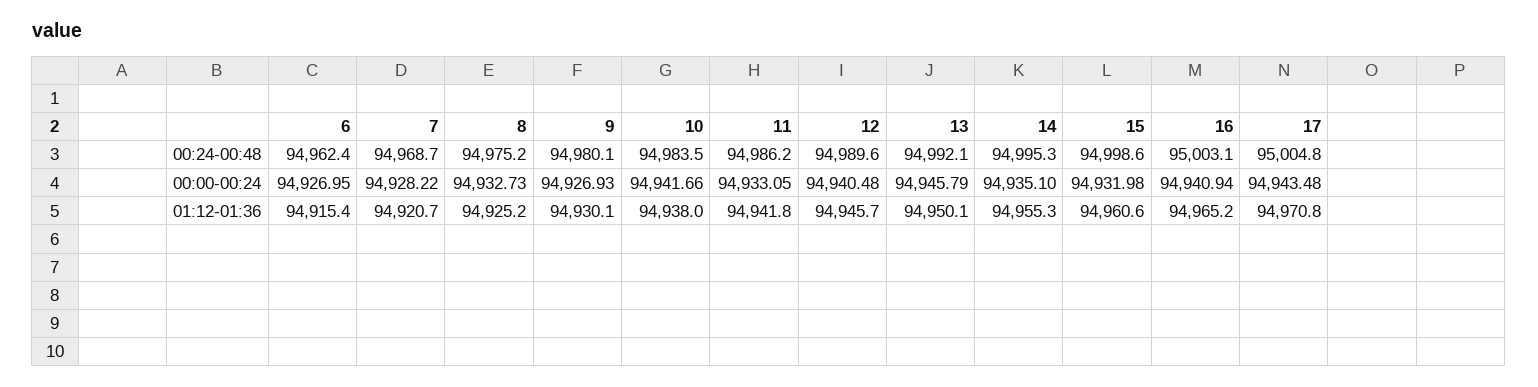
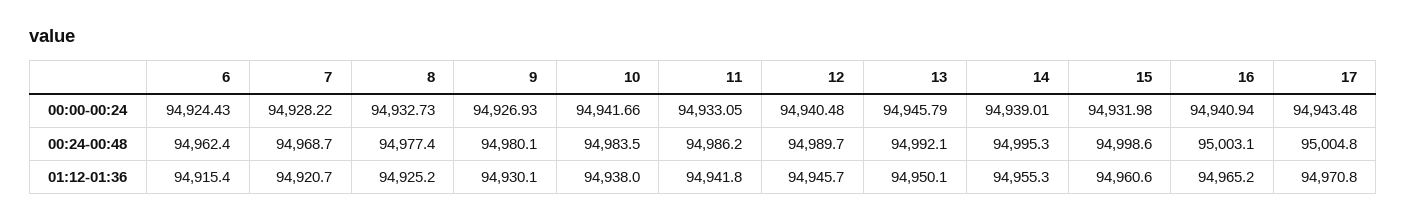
  {
    "6": {
      "00:24-00:48": 94962.4,
-     "00:00-00:24": 94926.95,
+     "00:00-00:24": 94924.43,
      "01:12-01:36": 94915.4
    },
    "7": {
      "00:24-00:48": 94968.7,
      "00:00-00:24": 94928.22,
      "01:12-01:36": 94920.7
    },
    "8": {
-     "00:24-00:48": 94975.2,
+     "00:24-00:48": 94977.4,
      "00:00-00:24": 94932.73,
      "01:12-01:36": 94925.2
    },
    "9": {
      "00:24-00:48": 94980.1,
      "00:00-00:24": 94926.93,
      "01:12-01:36": 94930.1
    },
    "10": {
      "00:24-00:48": 94983.5,
      "00:00-00:24": 94941.66,
      "01:12-01:36": 94938
    },
    "11": {
      "00:24-00:48": 94986.2,
      "00:00-00:24": 94933.05,
      "01:12-01:36": 94941.8
    },
    "12": {
-     "00:24-00:48": 94989.6,
+     "00:24-00:48": 94989.7,
      "00:00-00:24": 94940.48,
      "01:12-01:36": 94945.7
    },
    "13": {
      "00:24-00:48": 94992.1,
      "00:00-00:24": 94945.79,
      "01:12-01:36": 94950.1
    },
    "14": {
      "00:24-00:48": 94995.3,
-     "00:00-00:24": 94935.1,
+     "00:00-00:24": 94939.01,
      "01:12-01:36": 94955.3
    },
    "15": {
      "00:24-00:48": 94998.6,
      "00:00-00:24": 94931.98,
      "01:12-01:36": 94960.6
    },
    "16": {
      "00:24-00:48": 95003.1,
      "00:00-00:24": 94940.94,
      "01:12-01:36": 94965.2
    },
    "17": {
      "00:24-00:48": 95004.8,
      "00:00-00:24": 94943.48,
      "01:12-01:36": 94970.8
    }
  }

